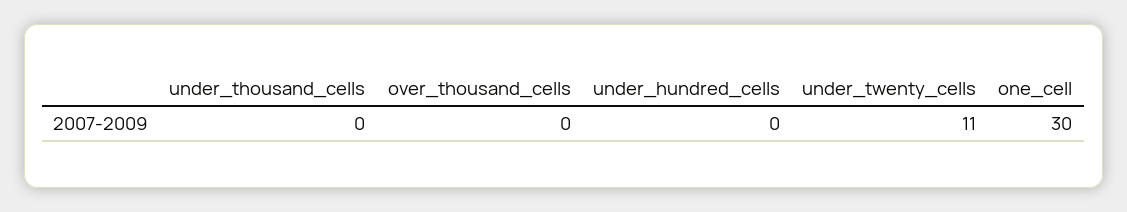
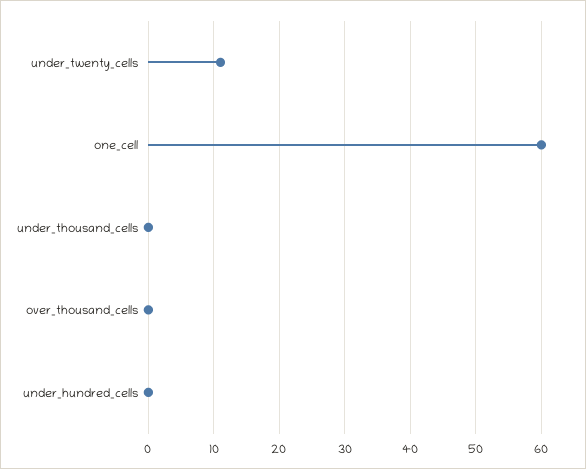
  {
    "under_thousand_cells": 0,
    "over_thousand_cells": 0,
    "under_hundred_cells": 0,
    "under_twenty_cells": 11,
-   "one_cell": 30
+   "one_cell": 60
  }

